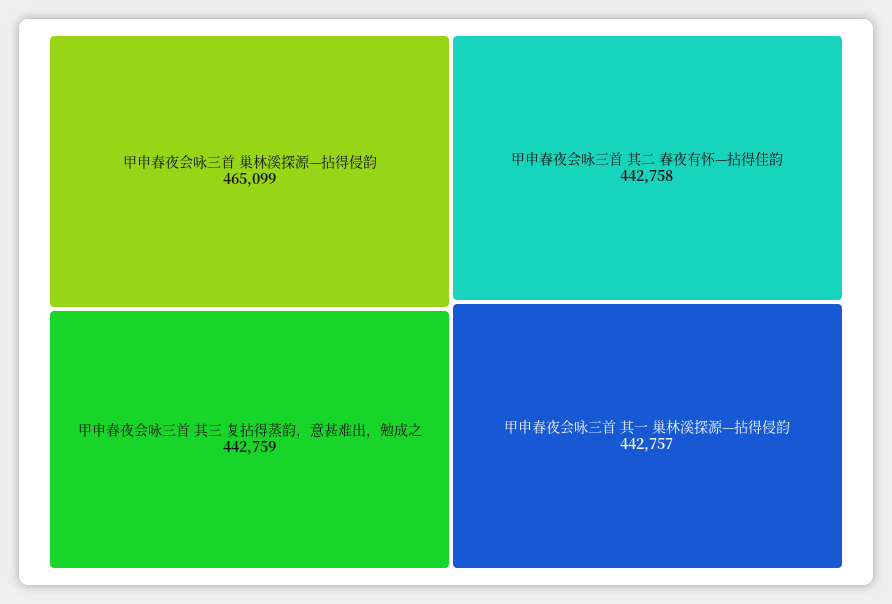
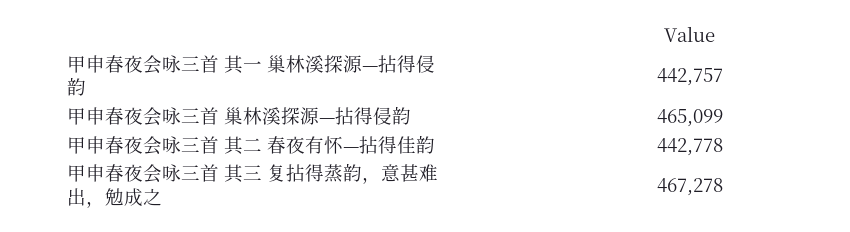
  {
    "甲申春夜会咏三首 巢林溪探源—拈得侵韵": 465099,
-   "甲申春夜会咏三首 其三 复拈得蒸韵，意甚难出，勉成之": 442759,
+   "甲申春夜会咏三首 其三 复拈得蒸韵，意甚难出，勉成之": 467278,
-   "甲申春夜会咏三首 其二 春夜有怀—拈得佳韵": 442758,
+   "甲申春夜会咏三首 其二 春夜有怀—拈得佳韵": 442778,
    "甲申春夜会咏三首 其一 巢林溪探源—拈得侵韵": 442757
  }

